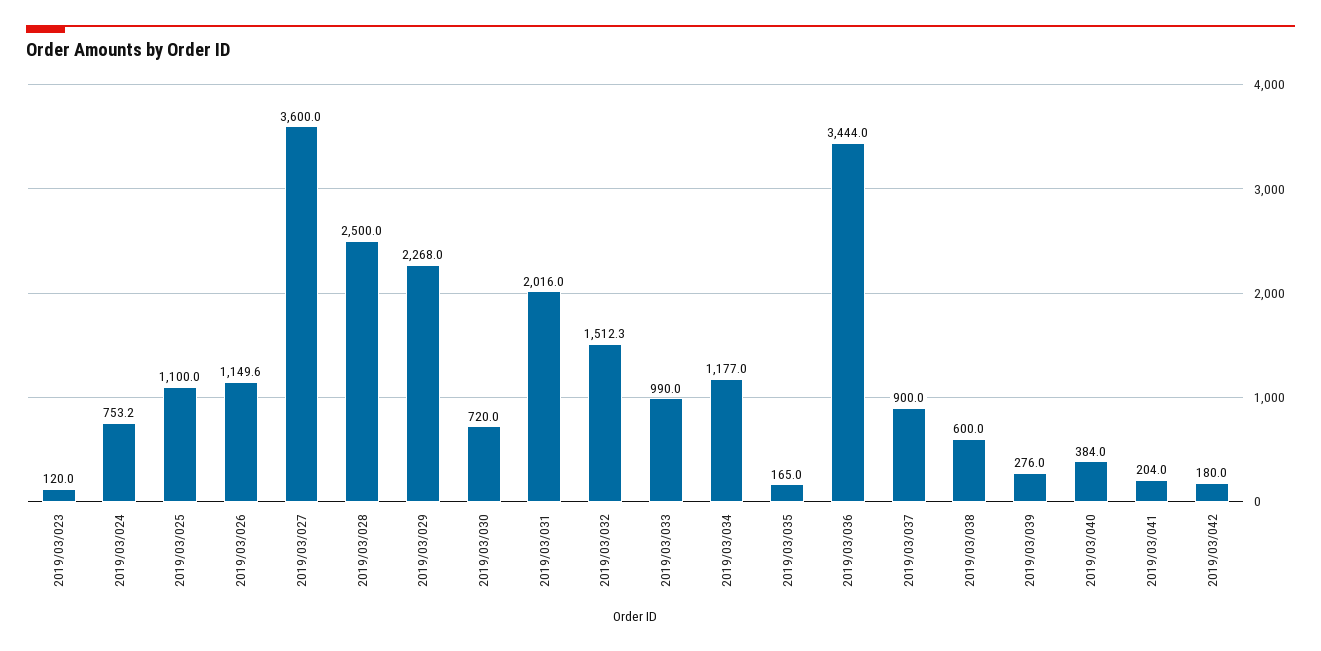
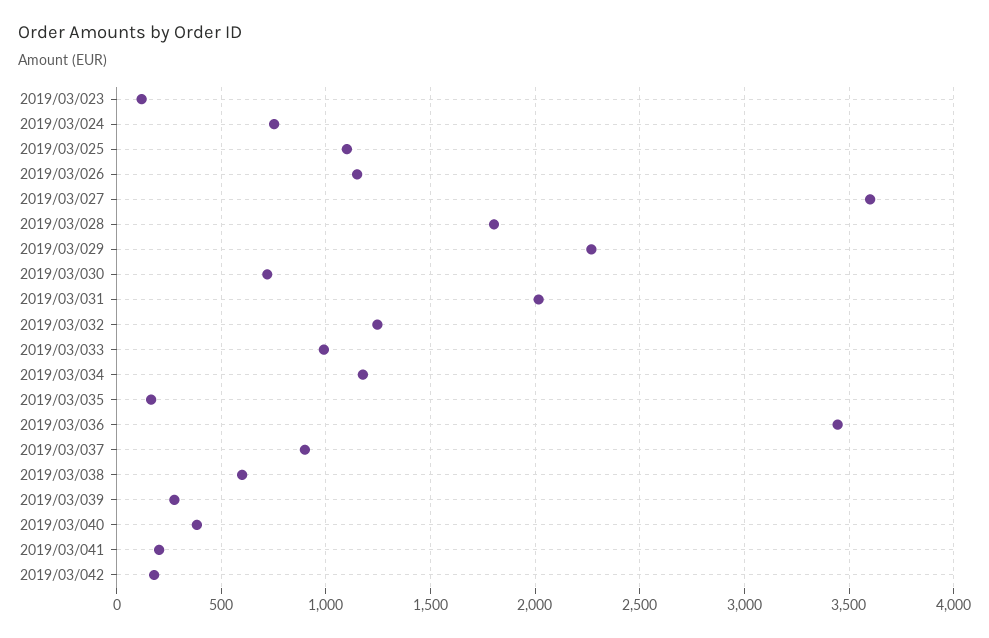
  {
    "2019/03/023": 120,
    "2019/03/024": 753.2,
    "2019/03/025": 1100,
    "2019/03/026": 1149.6,
    "2019/03/027": 3600,
-   "2019/03/028": 2500,
+   "2019/03/028": 1800,
    "2019/03/029": 2268,
    "2019/03/030": 720,
    "2019/03/031": 2016,
-   "2019/03/032": 1512.3,
+   "2019/03/032": 1250,
    "2019/03/033": 990,
    "2019/03/034": 1177,
    "2019/03/035": 165,
    "2019/03/036": 3444,
    "2019/03/037": 900,
    "2019/03/038": 600,
    "2019/03/039": 276,
    "2019/03/040": 384,
    "2019/03/041": 204,
    "2019/03/042": 180
  }

